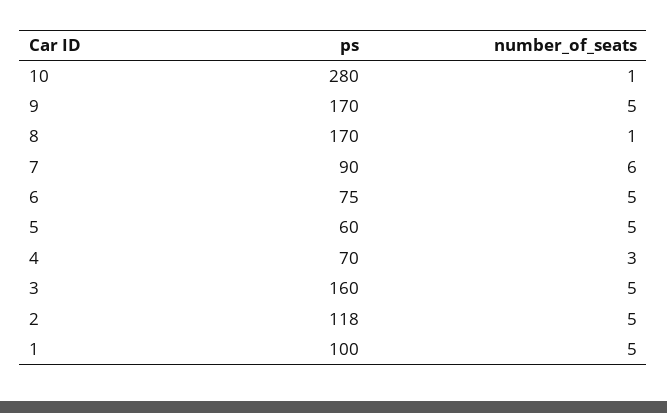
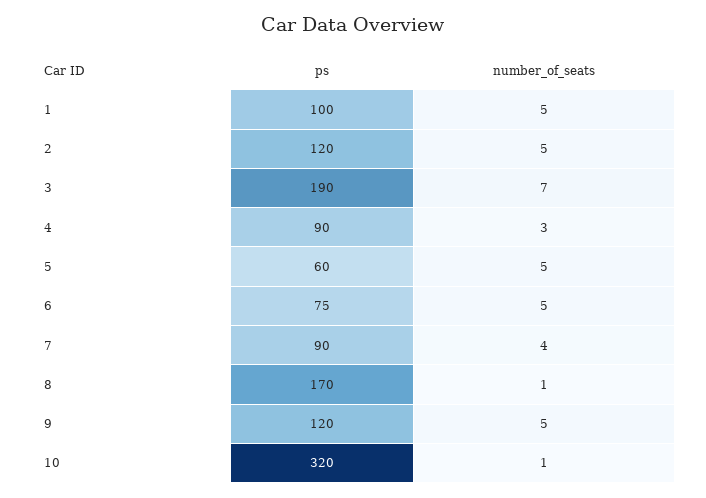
  {
    "ps": {
-     "10": 280,
+     "10": 320,
-     "9": 170,
+     "9": 120,
      "8": 170,
      "7": 90,
      "6": 75,
      "5": 60,
-     "4": 70,
+     "4": 90,
-     "3": 160,
+     "3": 190,
-     "2": 118,
+     "2": 120,
      "1": 100
    },
    "number_of_seats": {
      "10": 1,
      "9": 5,
      "8": 1,
-     "7": 6,
+     "7": 4,
      "6": 5,
      "5": 5,
      "4": 3,
-     "3": 5,
+     "3": 7,
      "2": 5,
      "1": 5
    }
  }

